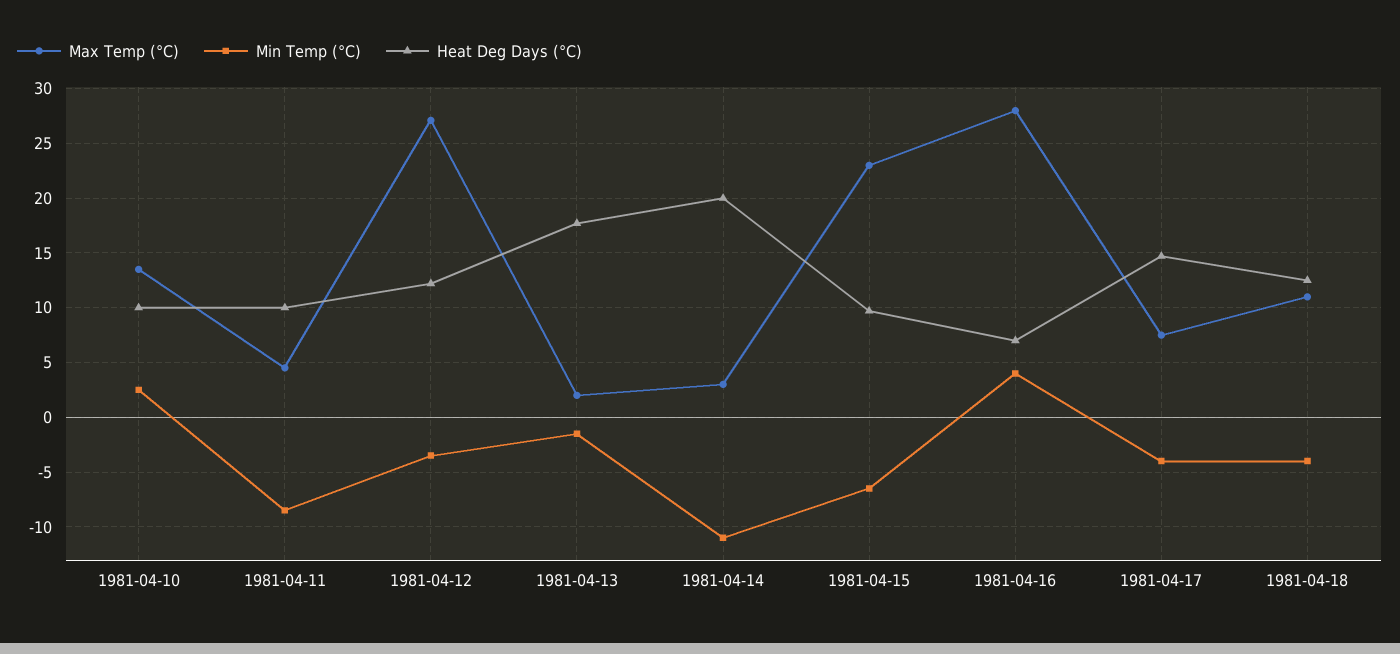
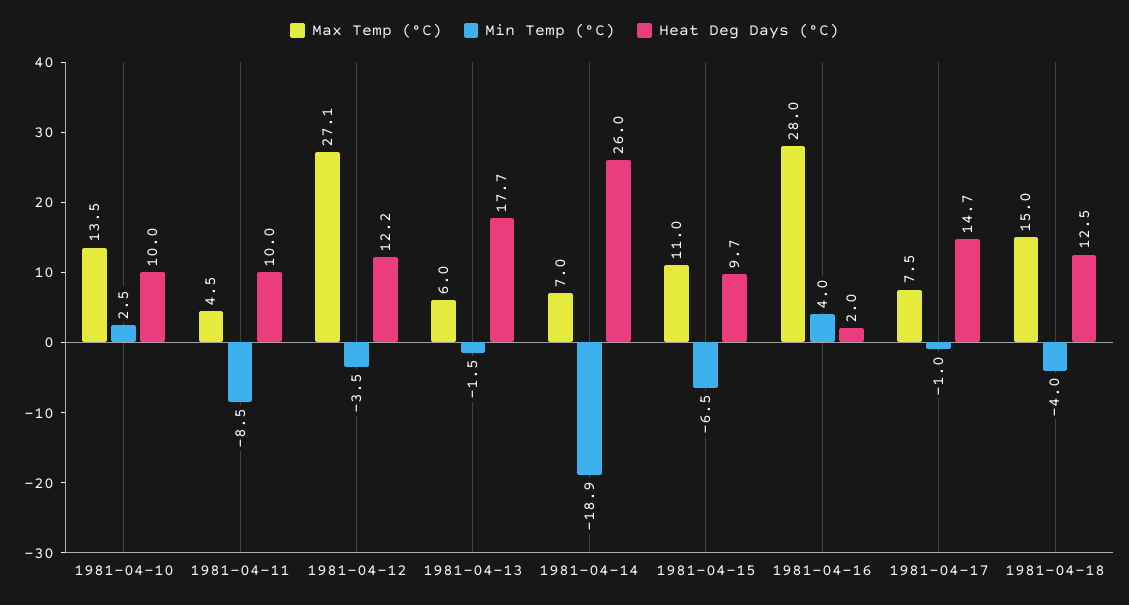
  {
    "Max Temp (°C)": {
      "1981-04-10": 13.5,
      "1981-04-11": 4.5,
      "1981-04-12": 27.1,
-     "1981-04-13": 2,
+     "1981-04-13": 6,
-     "1981-04-14": 3,
+     "1981-04-14": 7,
-     "1981-04-15": 23,
+     "1981-04-15": 11,
      "1981-04-16": 28,
      "1981-04-17": 7.5,
-     "1981-04-18": 11
+     "1981-04-18": 15
    },
    "Min Temp (°C)": {
      "1981-04-10": 2.5,
      "1981-04-11": -8.5,
      "1981-04-12": -3.5,
      "1981-04-13": -1.5,
-     "1981-04-14": -11,
+     "1981-04-14": -18.9,
      "1981-04-15": -6.5,
      "1981-04-16": 4,
-     "1981-04-17": -4,
+     "1981-04-17": -1,
      "1981-04-18": -4
    },
    "Heat Deg Days (°C)": {
      "1981-04-10": 10,
      "1981-04-11": 10,
      "1981-04-12": 12.2,
      "1981-04-13": 17.7,
-     "1981-04-14": 20,
+     "1981-04-14": 26,
      "1981-04-15": 9.7,
-     "1981-04-16": 7,
+     "1981-04-16": 2,
      "1981-04-17": 14.7,
      "1981-04-18": 12.5
    }
  }

